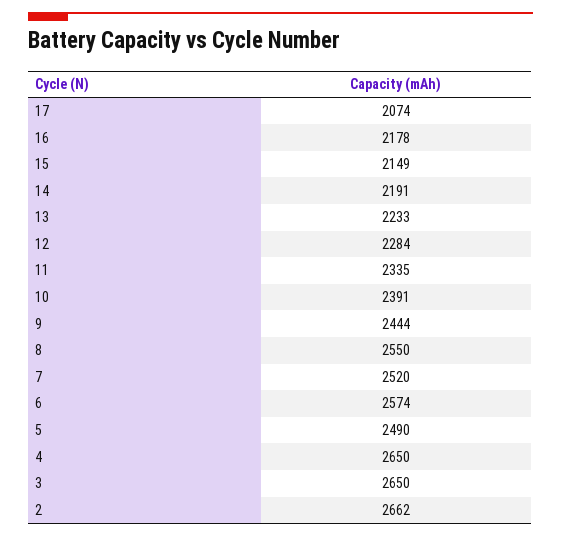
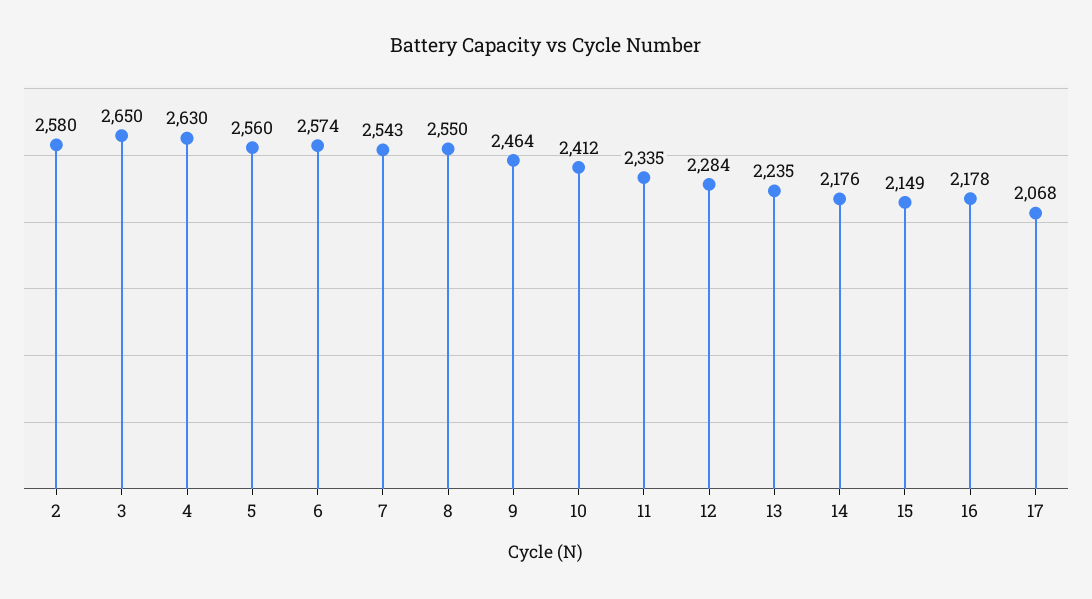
  {
-   "17": 2074,
+   "17": 2068,
    "16": 2178,
    "15": 2149,
-   "14": 2191,
+   "14": 2176,
-   "13": 2233,
+   "13": 2235,
    "12": 2284,
    "11": 2335,
-   "10": 2391,
+   "10": 2412,
-   "9": 2444,
+   "9": 2464,
    "8": 2550,
-   "7": 2520,
+   "7": 2543,
    "6": 2574,
-   "5": 2490,
+   "5": 2560,
-   "4": 2650,
+   "4": 2630,
    "3": 2650,
-   "2": 2662
+   "2": 2580
  }

